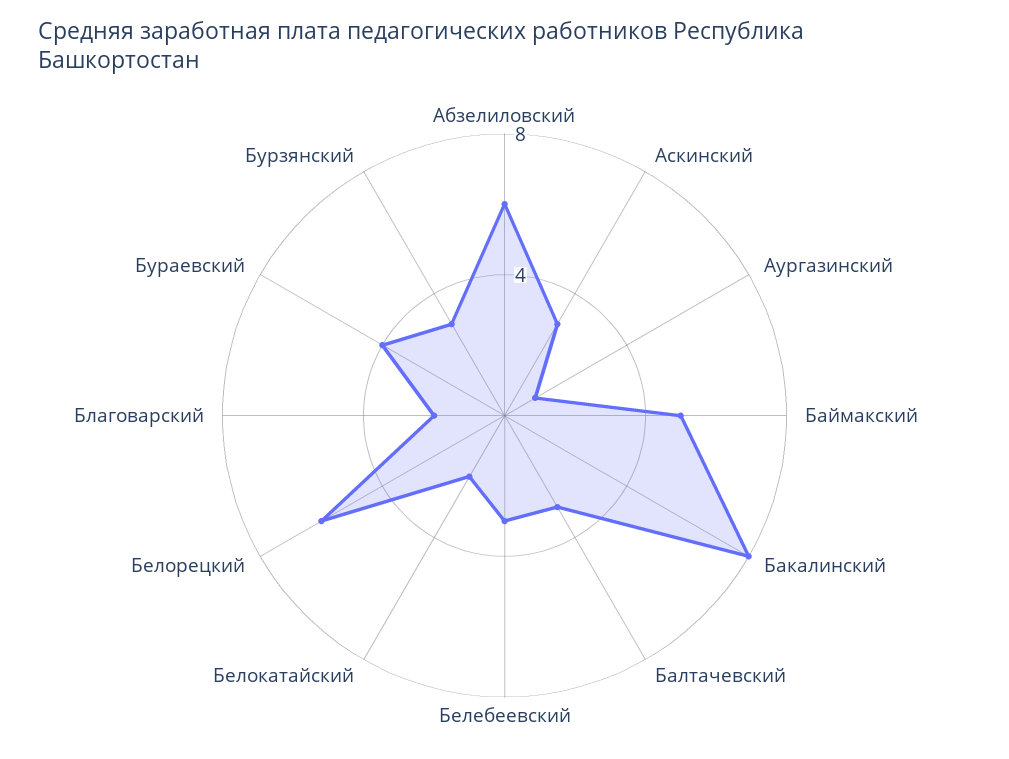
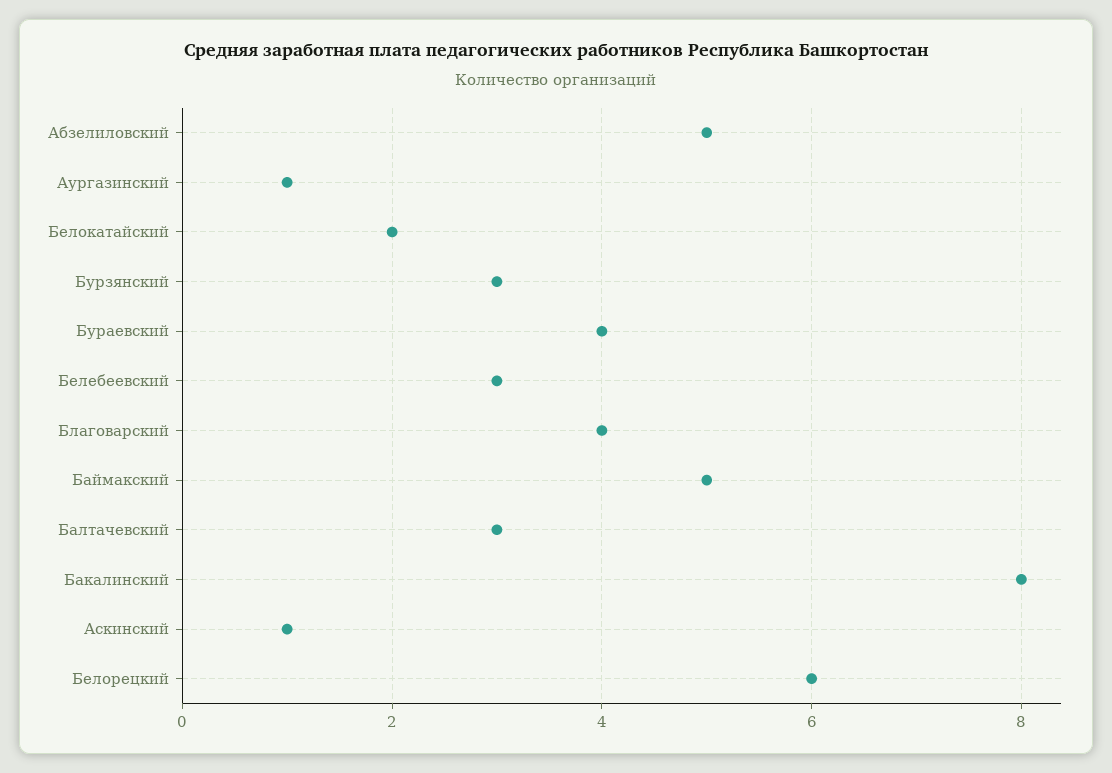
  {
-   "Абзелиловский": 6,
+   "Абзелиловский": 5,
-   "Аскинский": 3,
+   "Аскинский": 1,
    "Аургазинский": 1,
    "Баймакский": 5,
    "Бакалинский": 8,
    "Балтачевский": 3,
    "Белебеевский": 3,
    "Белокатайский": 2,
    "Белорецкий": 6,
-   "Благоварский": 2,
+   "Благоварский": 4,
    "Бураевский": 4,
    "Бурзянский": 3
  }

